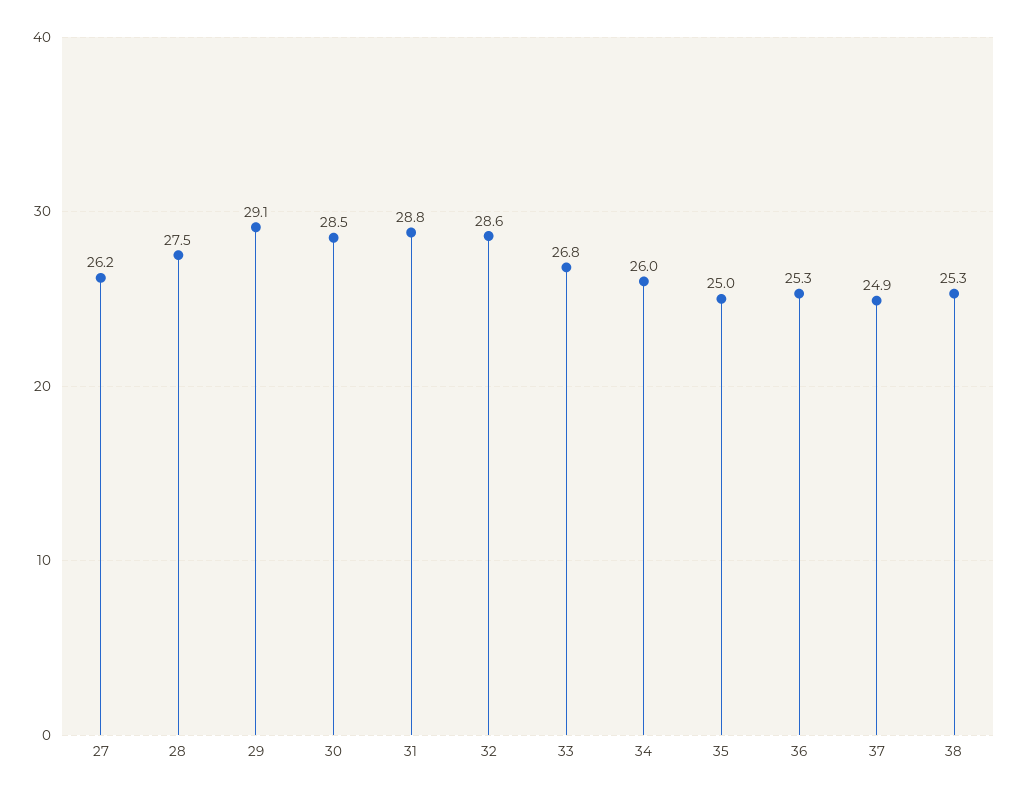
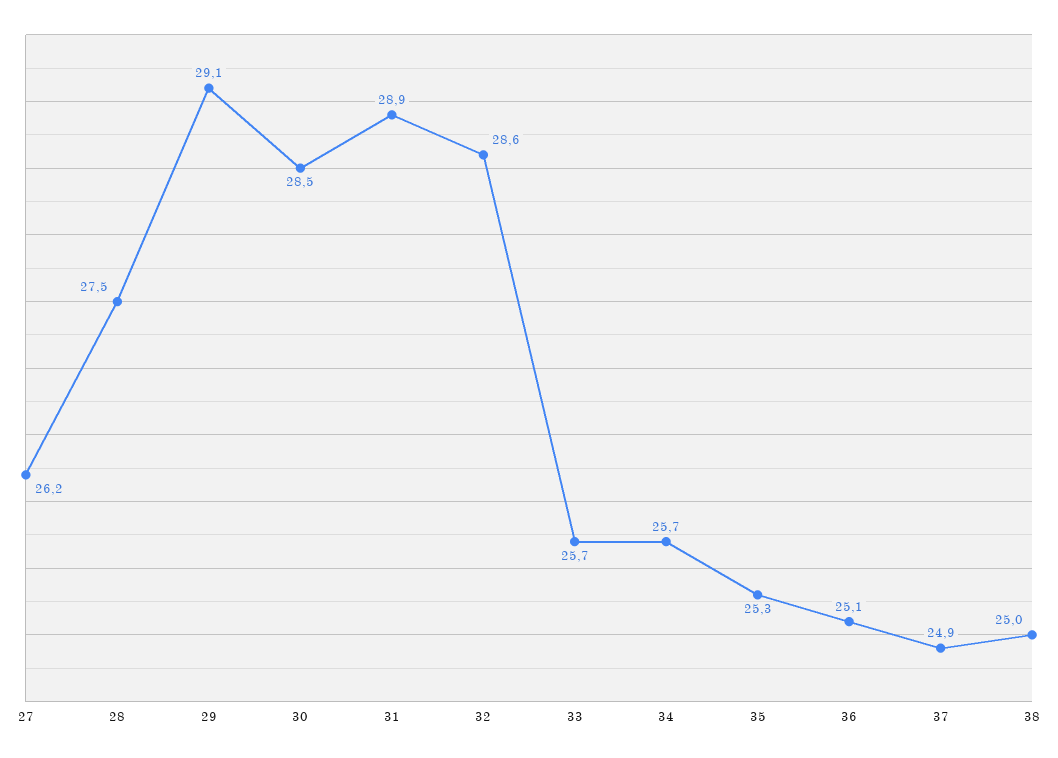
  {
    "27": 26.2,
    "28": 27.5,
    "29": 29.1,
    "30": 28.5,
-   "31": 28.8,
+   "31": 28.9,
    "32": 28.6,
-   "33": 26.8,
+   "33": 25.7,
-   "34": 26,
+   "34": 25.7,
-   "35": 25,
+   "35": 25.3,
-   "36": 25.3,
+   "36": 25.1,
    "37": 24.9,
-   "38": 25.3
+   "38": 25
  }

